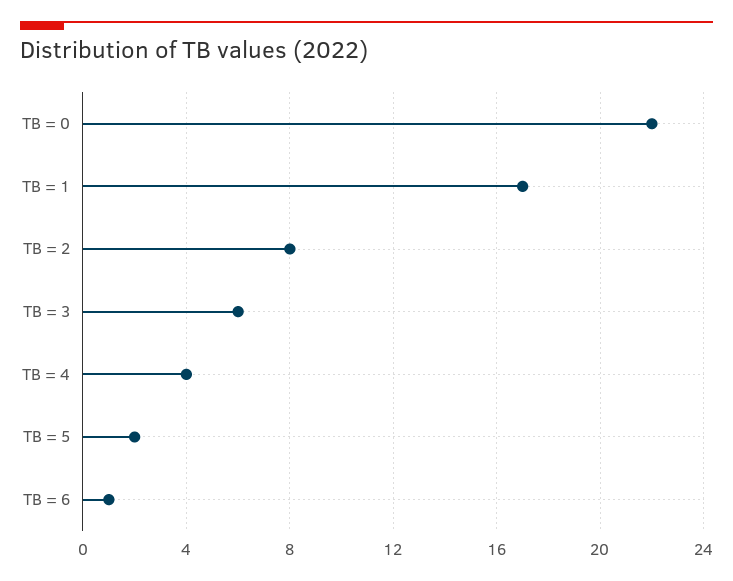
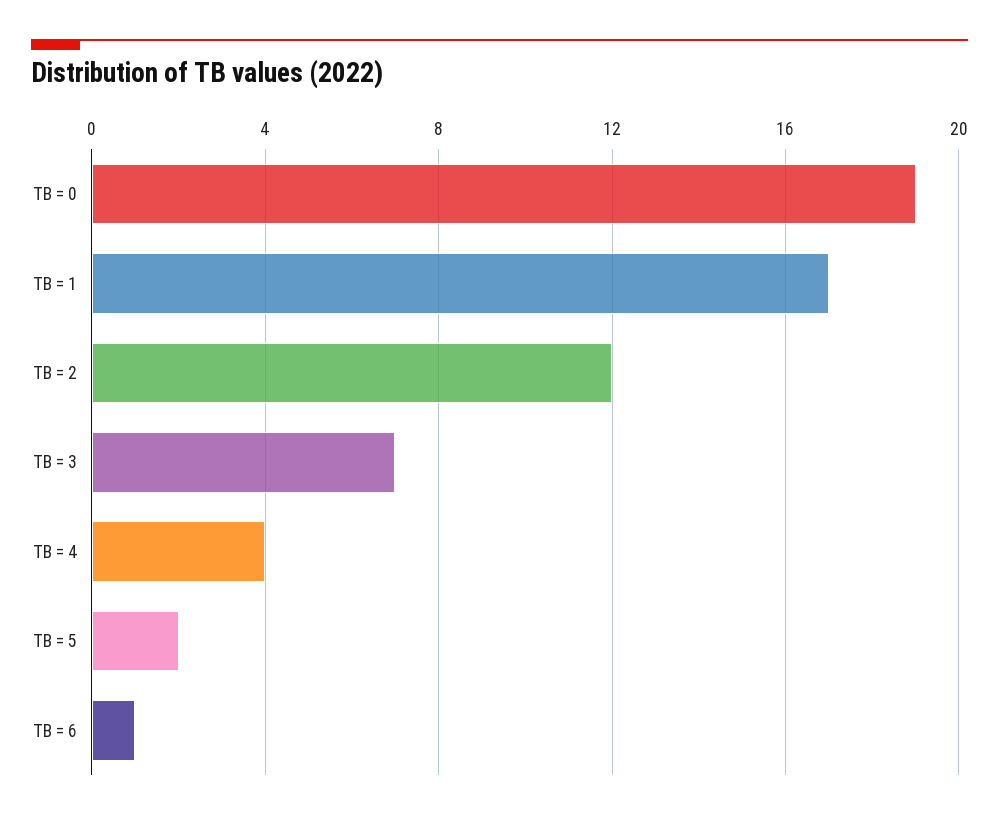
  {
-   "TB = 0": 22,
+   "TB = 0": 19,
    "TB = 1": 17,
-   "TB = 2": 8,
+   "TB = 2": 12,
-   "TB = 3": 6,
+   "TB = 3": 7,
    "TB = 4": 4,
    "TB = 5": 2,
    "TB = 6": 1
  }

